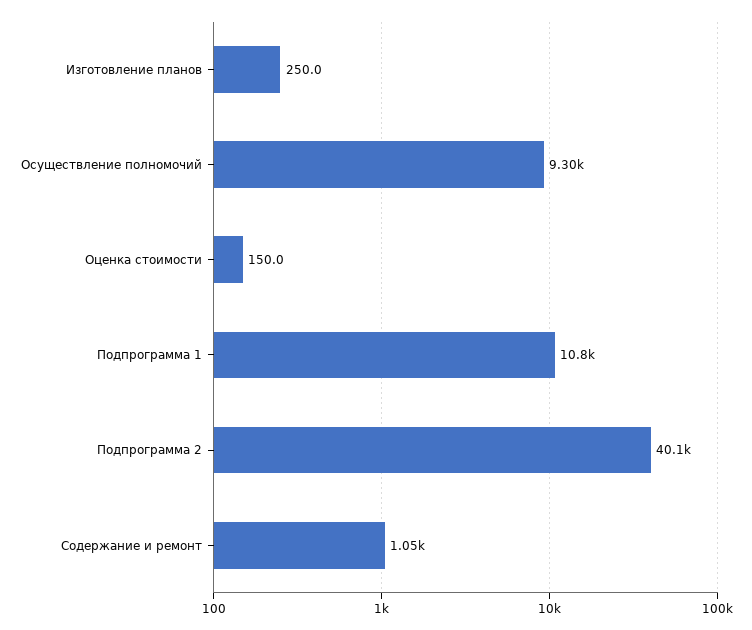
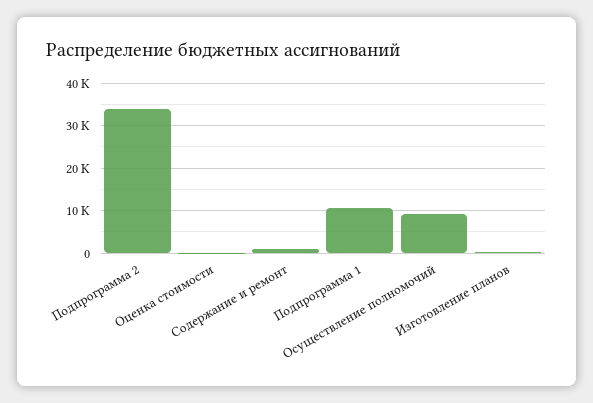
  {
    "Изготовление планов": 250,
    "Осуществление полномочий": 9300,
    "Оценка стоимости": 150,
    "Подпрограмма 1": 10800,
-   "Подпрограмма 2": 40100,
+   "Подпрограмма 2": 34000,
    "Содержание и ремонт": 1050
  }

